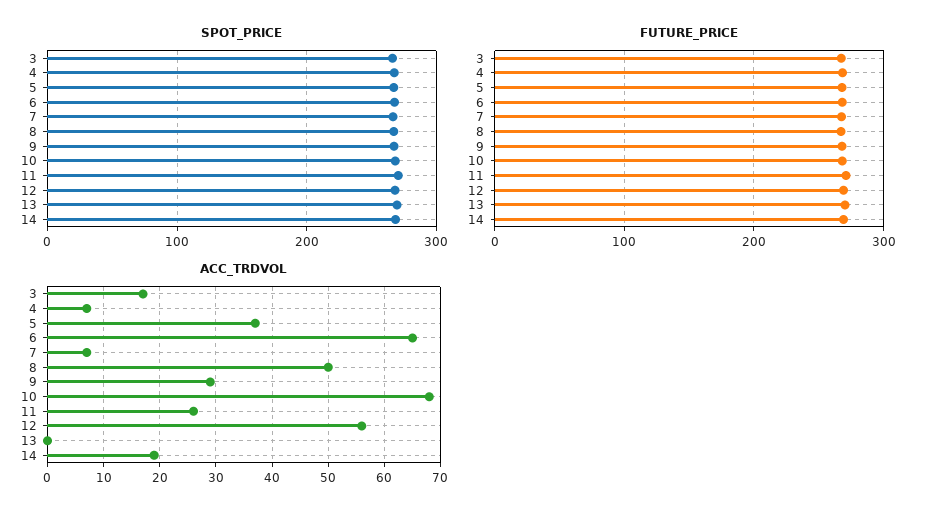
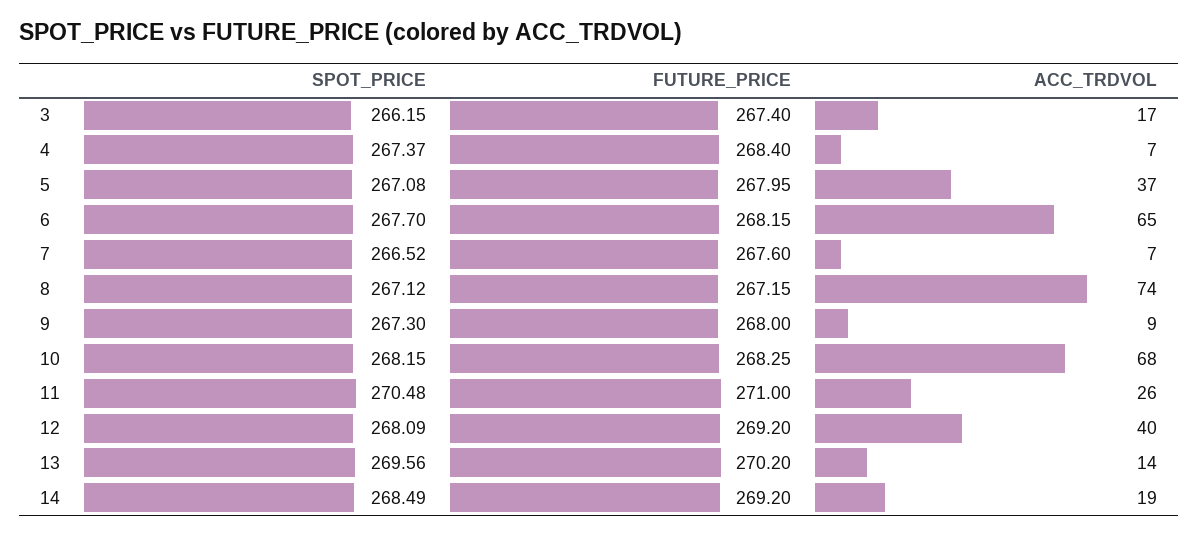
  {
    "SPOT_PRICE": {
      "3": 266.15,
      "4": 267.37,
      "5": 267.08,
      "6": 267.7,
      "7": 266.52,
      "8": 267.12,
      "9": 267.3,
      "10": 268.15,
      "11": 270.48,
      "12": 268.09,
      "13": 269.56,
      "14": 268.49
    },
    "FUTURE_PRICE": {
      "3": 267.4,
      "4": 268.4,
      "5": 267.95,
      "6": 268.15,
      "7": 267.6,
      "8": 267.15,
      "9": 268,
      "10": 268.25,
      "11": 271,
      "12": 269.2,
      "13": 270.2,
      "14": 269.2
    },
    "ACC_TRDVOL": {
      "3": 17,
      "4": 7,
      "5": 37,
      "6": 65,
      "7": 7,
-     "8": 50,
+     "8": 74,
-     "9": 30,
+     "9": 9,
      "10": 68,
      "11": 26,
-     "12": 55,
+     "12": 40,
-     "13": 0,
+     "13": 14,
      "14": 19
    }
  }

